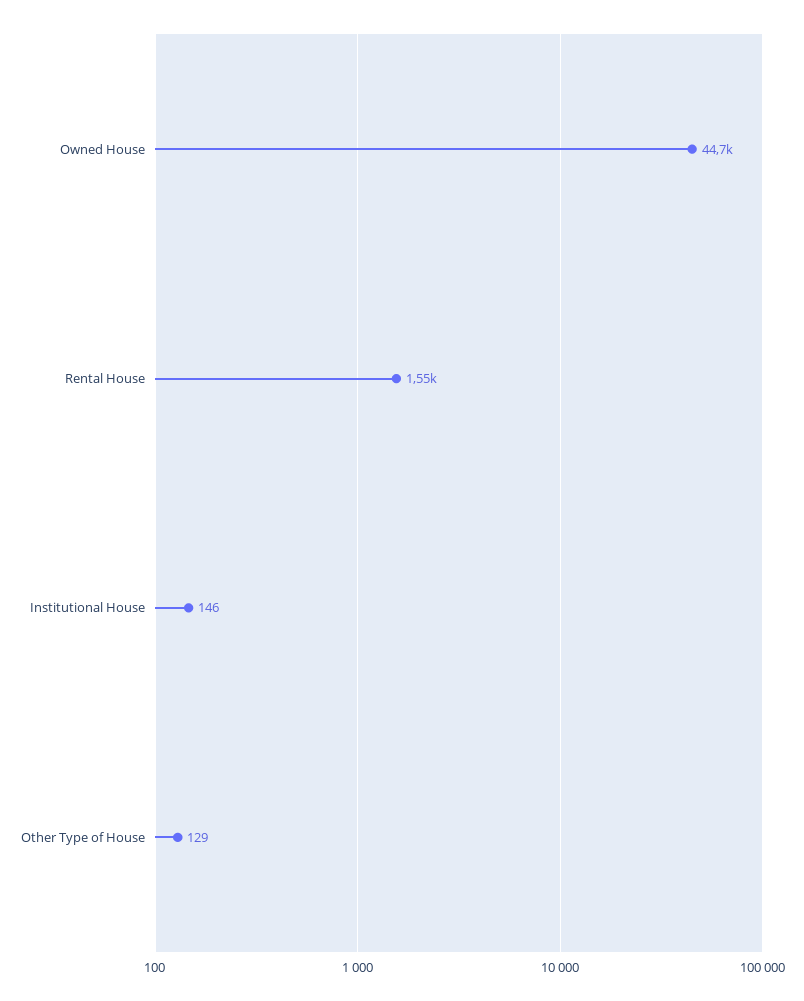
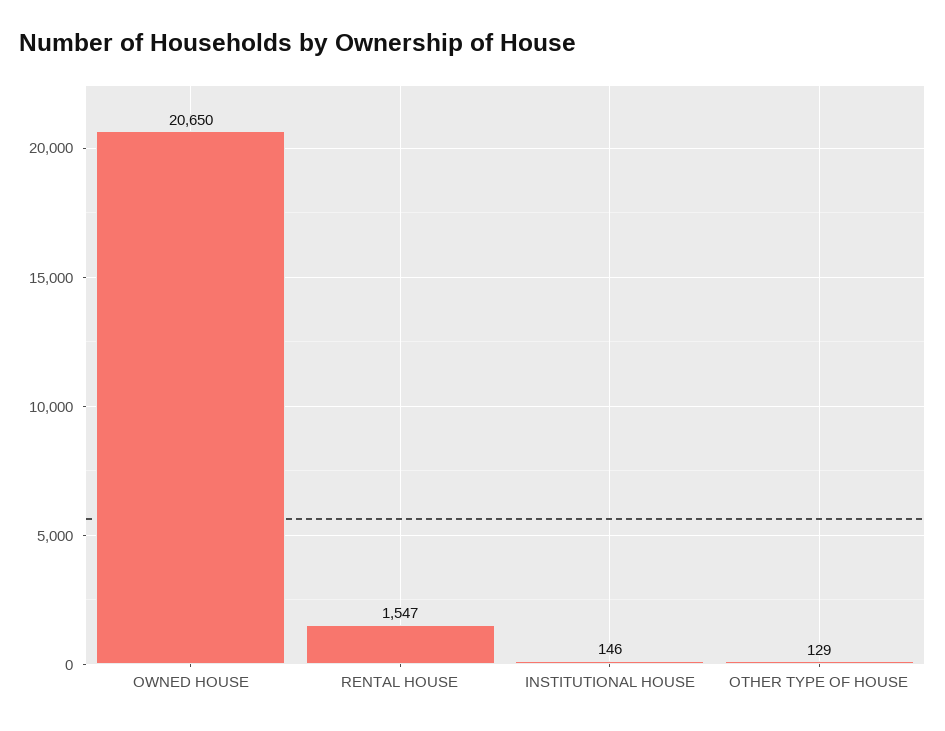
  {
-   "Owned House": 44700,
+   "Owned House": 20650,
    "Rental House": 1547,
    "Institutional House": 146,
    "Other Type of House": 129
  }

